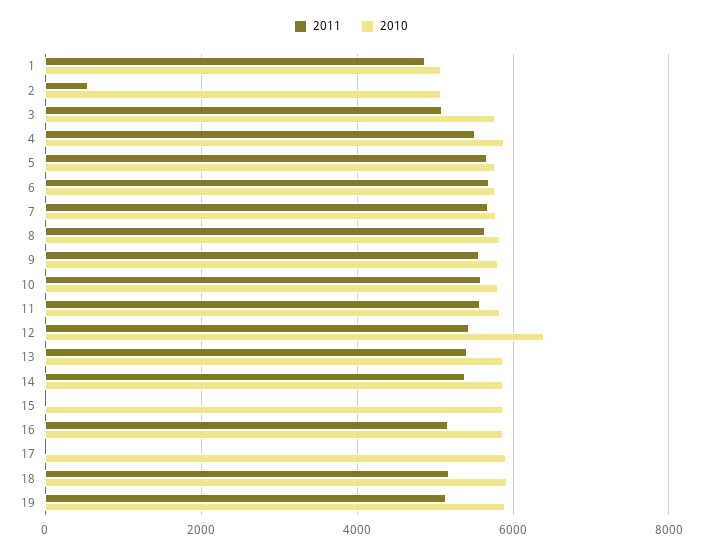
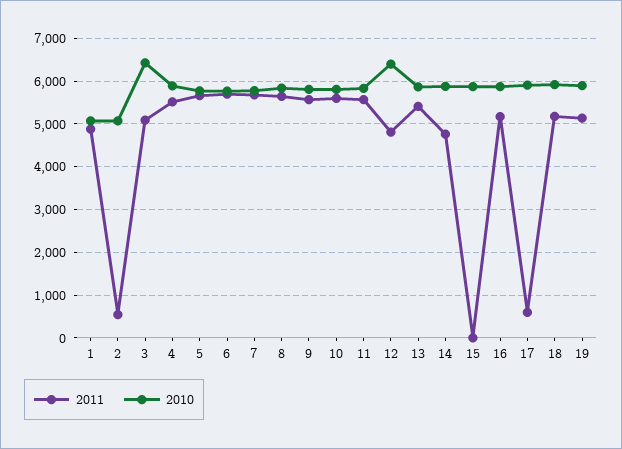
  {
    "2011": {
      "1": 4800,
      "2": 600,
      "3": 5000,
      "4": 5600,
      "5": 5600,
      "6": 5600,
      "7": 5600,
      "8": 5600,
      "9": 5600,
      "10": 5600,
      "11": 5600,
-     "12": 5400,
+     "12": 4800,
      "13": 5400,
-     "14": 5400,
+     "14": 4800,
      "15": 0,
      "16": 5200,
-     "17": 0,
+     "17": 600,
      "18": 5200,
      "19": 5200
    },
    "2010": {
      "1": 5000,
      "2": 5000,
-     "3": 5800,
+     "3": 6400,
      "4": 5800,
      "5": 5800,
      "6": 5800,
      "7": 5800,
      "8": 5800,
      "9": 5800,
      "10": 5800,
      "11": 5800,
      "12": 6400,
      "13": 5800,
      "14": 5800,
      "15": 5800,
      "16": 5800,
      "17": 6000,
      "18": 6000,
      "19": 5800
    }
  }

